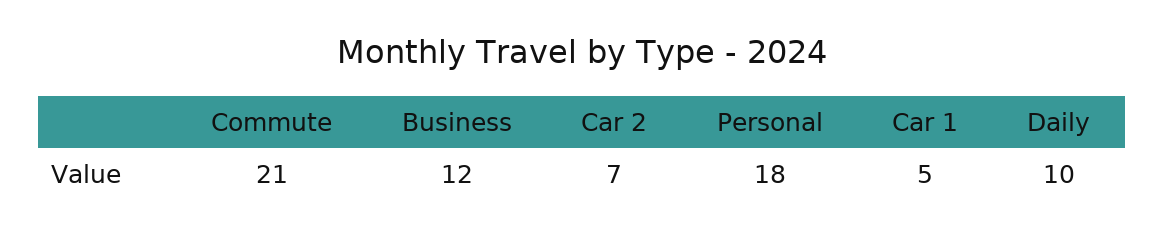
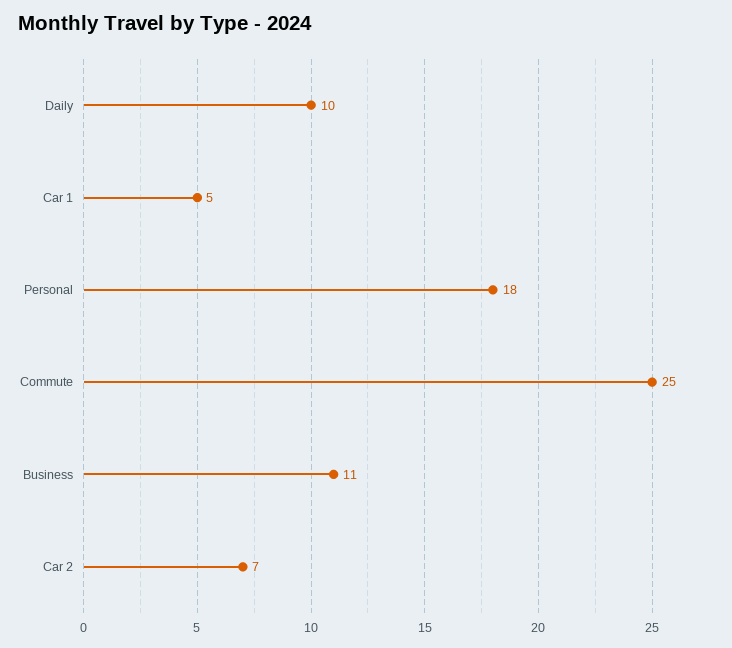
  {
-   "Commute": 21,
+   "Commute": 25,
-   "Business": 12,
+   "Business": 11,
    "Car 2": 7,
    "Personal": 18,
    "Car 1": 5,
    "Daily": 10
  }

